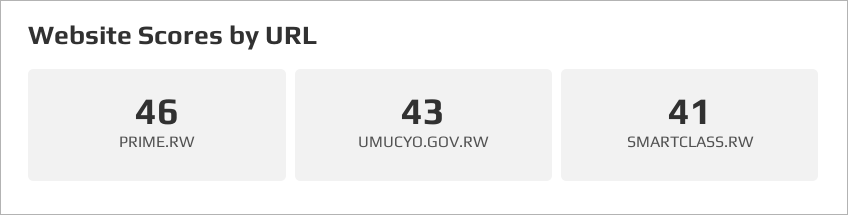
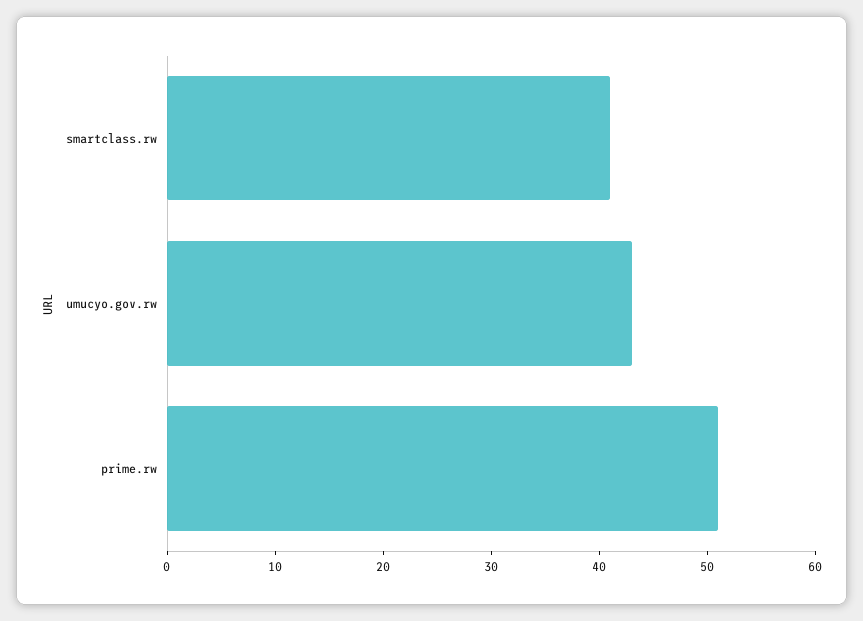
  {
-   "PRIME.RW": 46,
+   "PRIME.RW": 51,
    "UMUCYO.GOV.RW": 43,
    "SMARTCLASS.RW": 41
  }

